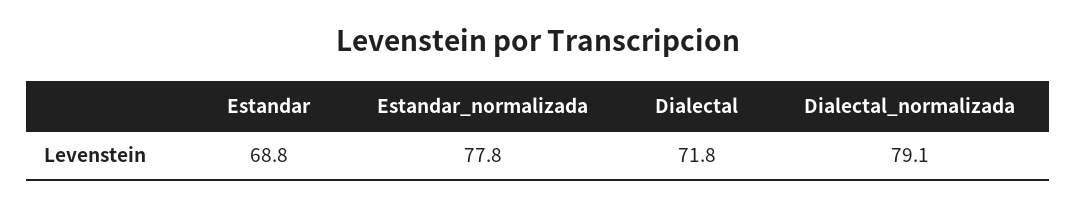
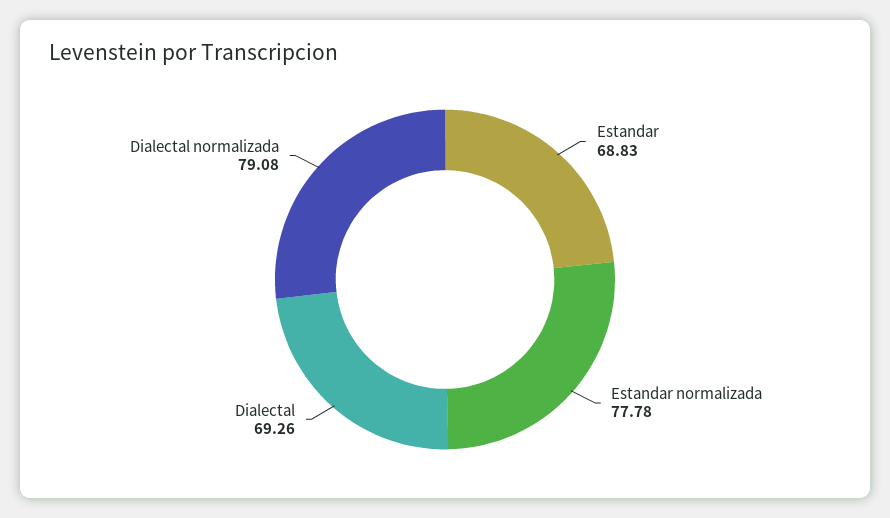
  {
    "Estandar": 68.83,
    "Estandar_normalizada": 77.78,
-   "Dialectal": 71.8,
+   "Dialectal": 69.26,
    "Dialectal_normalizada": 79.08
  }

